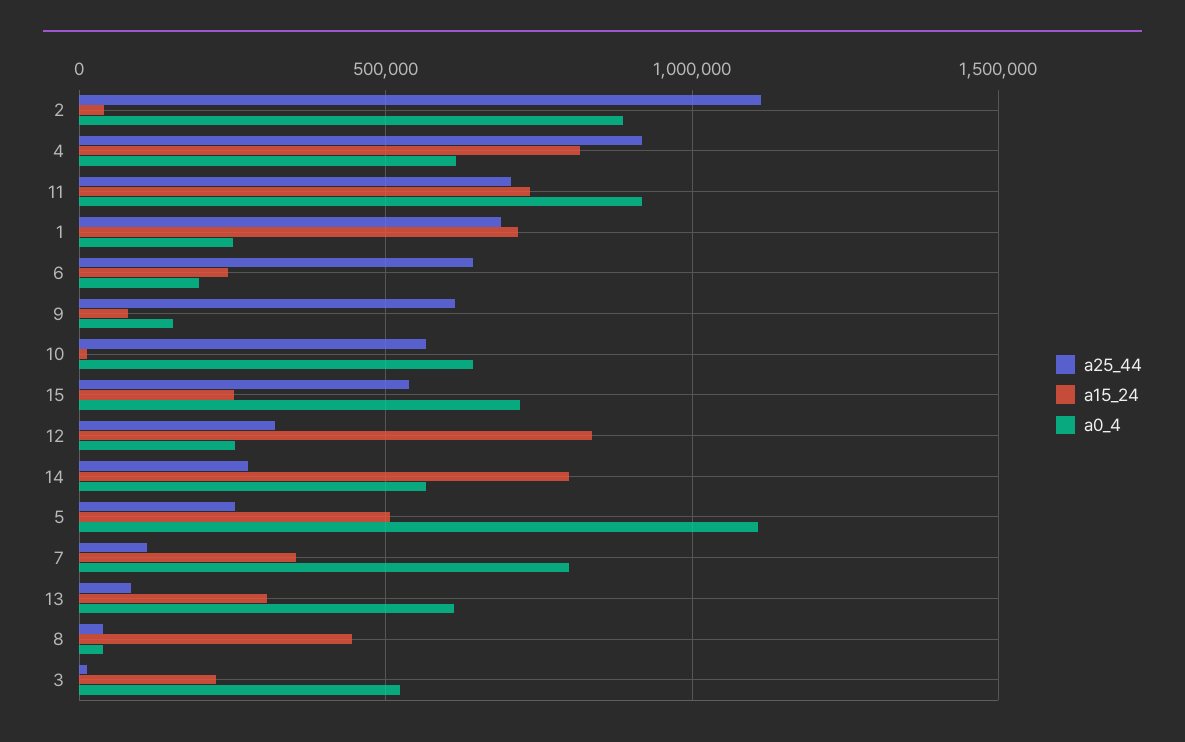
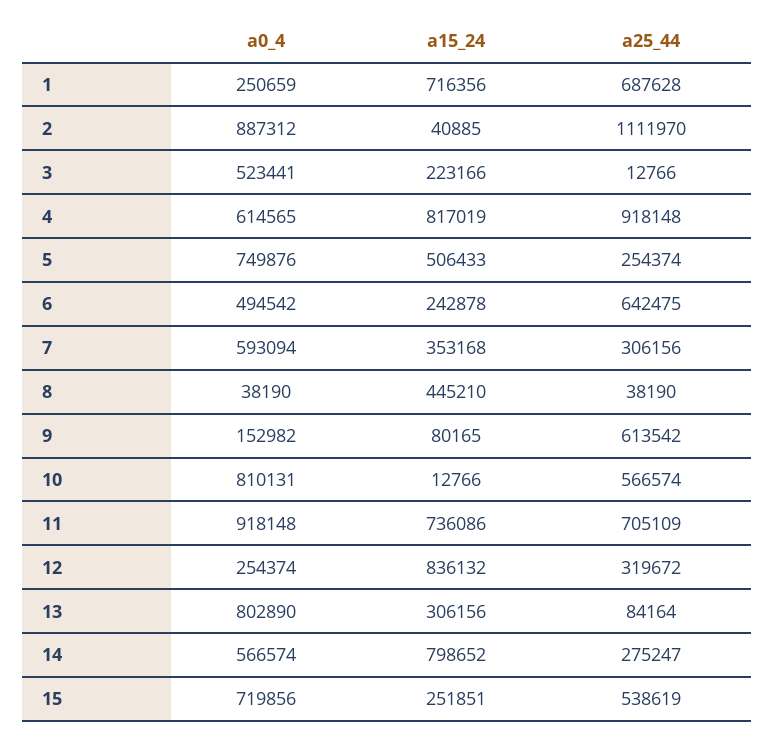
  {
    "a25_44": {
      "2": 1111970,
      "4": 918148,
      "11": 705109,
      "1": 687628,
      "6": 642475,
      "9": 613542,
      "10": 566574,
      "15": 538619,
      "12": 319672,
      "14": 275247,
      "5": 254374,
-     "7": 100000,
+     "7": 306156,
      "13": 84164,
      "8": 38190,
      "3": 12766
    },
    "a15_24": {
      "2": 40885,
      "4": 817019,
      "11": 736086,
      "1": 716356,
      "6": 242878,
      "9": 80165,
      "10": 12766,
      "15": 251851,
      "12": 836132,
      "14": 798652,
      "5": 506433,
      "7": 353168,
      "13": 306156,
      "8": 445210,
      "3": 223166
    },
    "a0_4": {
      "2": 887312,
      "4": 614565,
      "11": 918148,
      "1": 250659,
-     "6": 200000,
+     "6": 494542,
      "9": 152982,
-     "10": 650000,
+     "10": 810131,
      "15": 719856,
      "12": 254374,
      "14": 566574,
-     "5": 1100000,
+     "5": 749876,
-     "7": 800000,
+     "7": 593094,
-     "13": 600000,
+     "13": 802890,
      "8": 38190,
      "3": 523441
    }
  }

